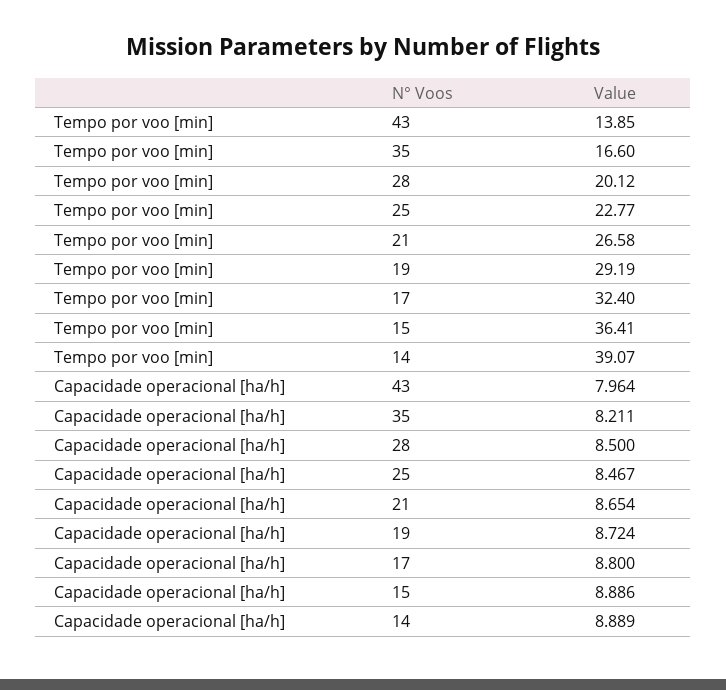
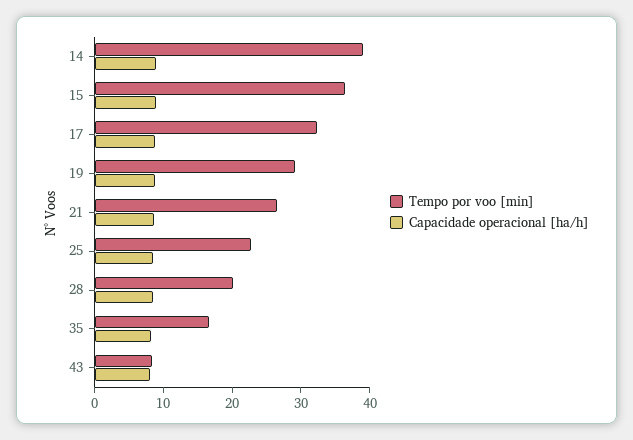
  {
    "Tempo por voo [min]": {
-     "43": 13.85,
+     "43": 8,
      "35": 16.6,
      "28": 20.12,
      "25": 22.77,
      "21": 26.58,
      "19": 29.19,
      "17": 32.4,
      "15": 36.41,
      "14": 39.07
    },
    "Capacidade operacional [ha/h]": {
      "43": 7.964,
      "35": 8.211,
      "28": 8.5,
      "25": 8.467,
      "21": 8.654,
      "19": 8.724,
      "17": 8.8,
      "15": 8.886,
      "14": 8.889
    }
  }

